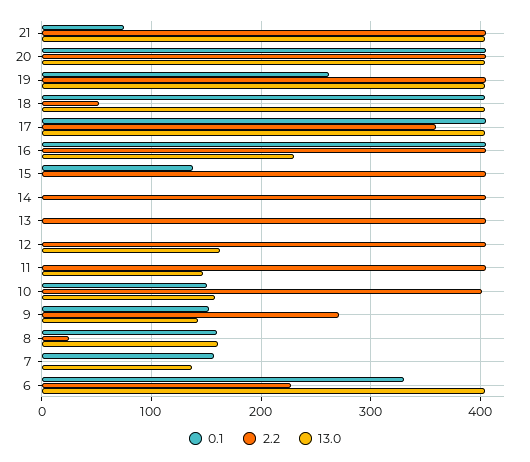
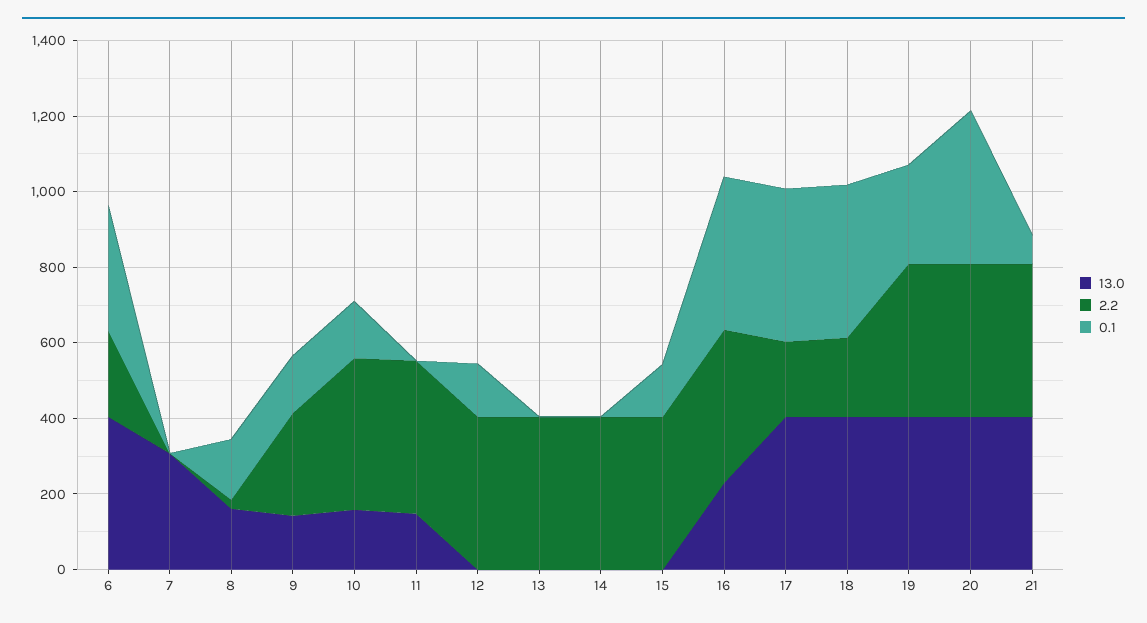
  {
    "0.1": {
      "21": 80,
      "20": 410,
      "19": 260,
      "18": 400,
      "17": 410,
      "16": 410,
      "15": 140,
      "14": 0,
      "13": 0,
-     "12": 0,
+     "12": 150,
      "11": 0,
      "10": 150,
      "9": 150,
      "8": 160,
-     "7": 160,
+     "7": 0,
      "6": 330
    },
    "2.2": {
      "21": 410,
      "20": 410,
      "19": 410,
-     "18": 50,
+     "18": 200,
-     "17": 360,
+     "17": 200,
      "16": 410,
      "15": 410,
      "14": 410,
      "13": 410,
      "12": 410,
      "11": 410,
      "10": 400,
      "9": 270,
      "8": 20,
      "7": 0,
      "6": 230
    },
    "13.0": {
      "21": 400,
      "20": 400,
      "19": 400,
      "18": 400,
      "17": 400,
      "16": 230,
      "15": 0,
      "14": 0,
      "13": 0,
-     "12": 160,
+     "12": 0,
      "11": 150,
      "10": 160,
      "9": 140,
      "8": 160,
-     "7": 140,
+     "7": 300,
      "6": 400
    }
  }

